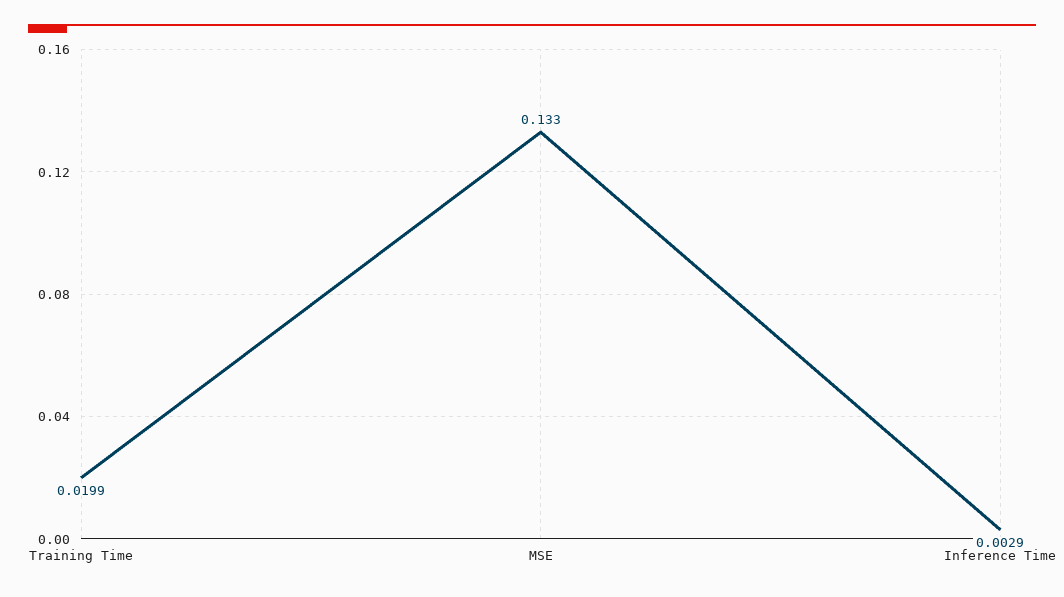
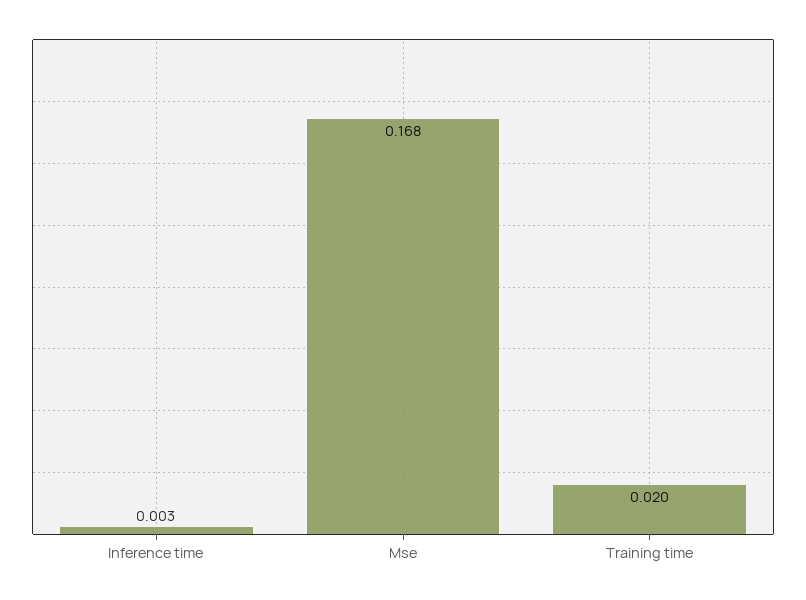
  {
    "Training Time": 0.0199,
-   "MSE": 0.133,
+   "MSE": 0.168,
    "Inference Time": 0.0029
  }

